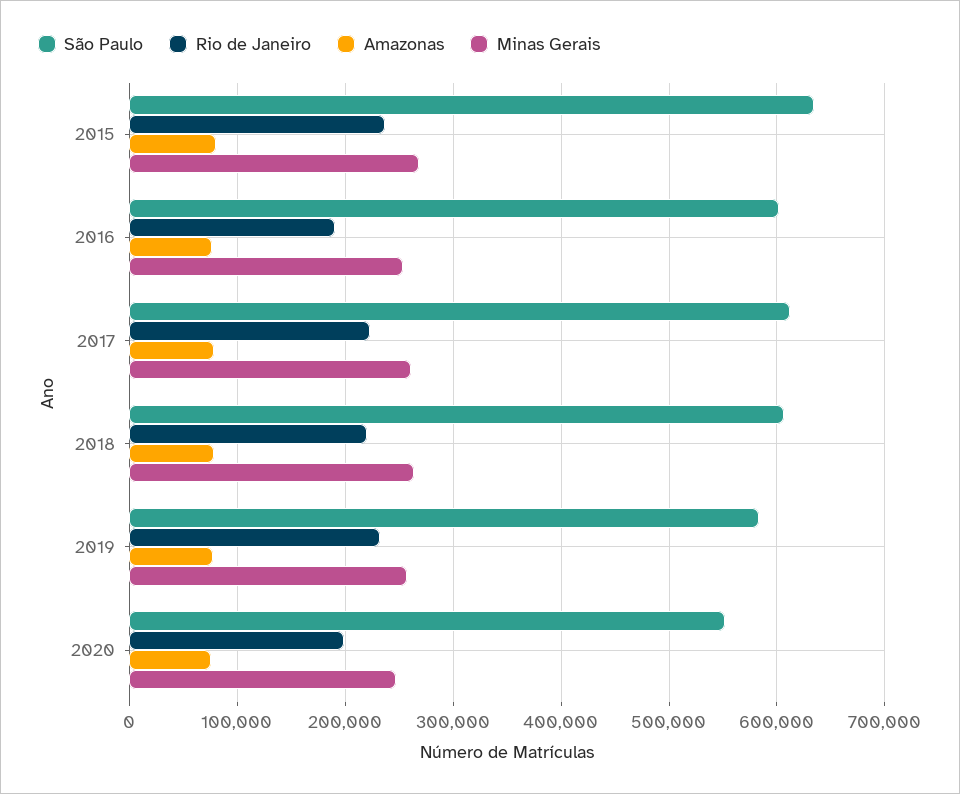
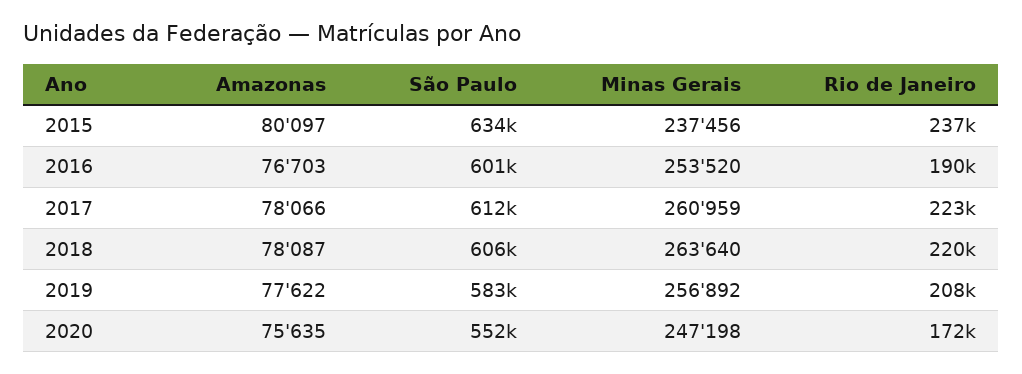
  {
    "São Paulo": {
      "2015": 634000,
      "2016": 601000,
      "2017": 612000,
      "2018": 606000,
      "2019": 583000,
      "2020": 552000
    },
    "Rio de Janeiro": {
      "2015": 237000,
      "2016": 190000,
      "2017": 223000,
      "2018": 220000,
-     "2019": 230000,
+     "2019": 208000,
-     "2020": 200000
+     "2020": 172000
    },
    "Amazonas": {
      "2015": 80097,
      "2016": 76703,
      "2017": 78066,
      "2018": 78087,
      "2019": 77622,
      "2020": 75635
    },
    "Minas Gerais": {
-     "2015": 270000,
+     "2015": 237456,
      "2016": 253520,
      "2017": 260959,
      "2018": 263640,
      "2019": 256892,
      "2020": 247198
    }
  }

